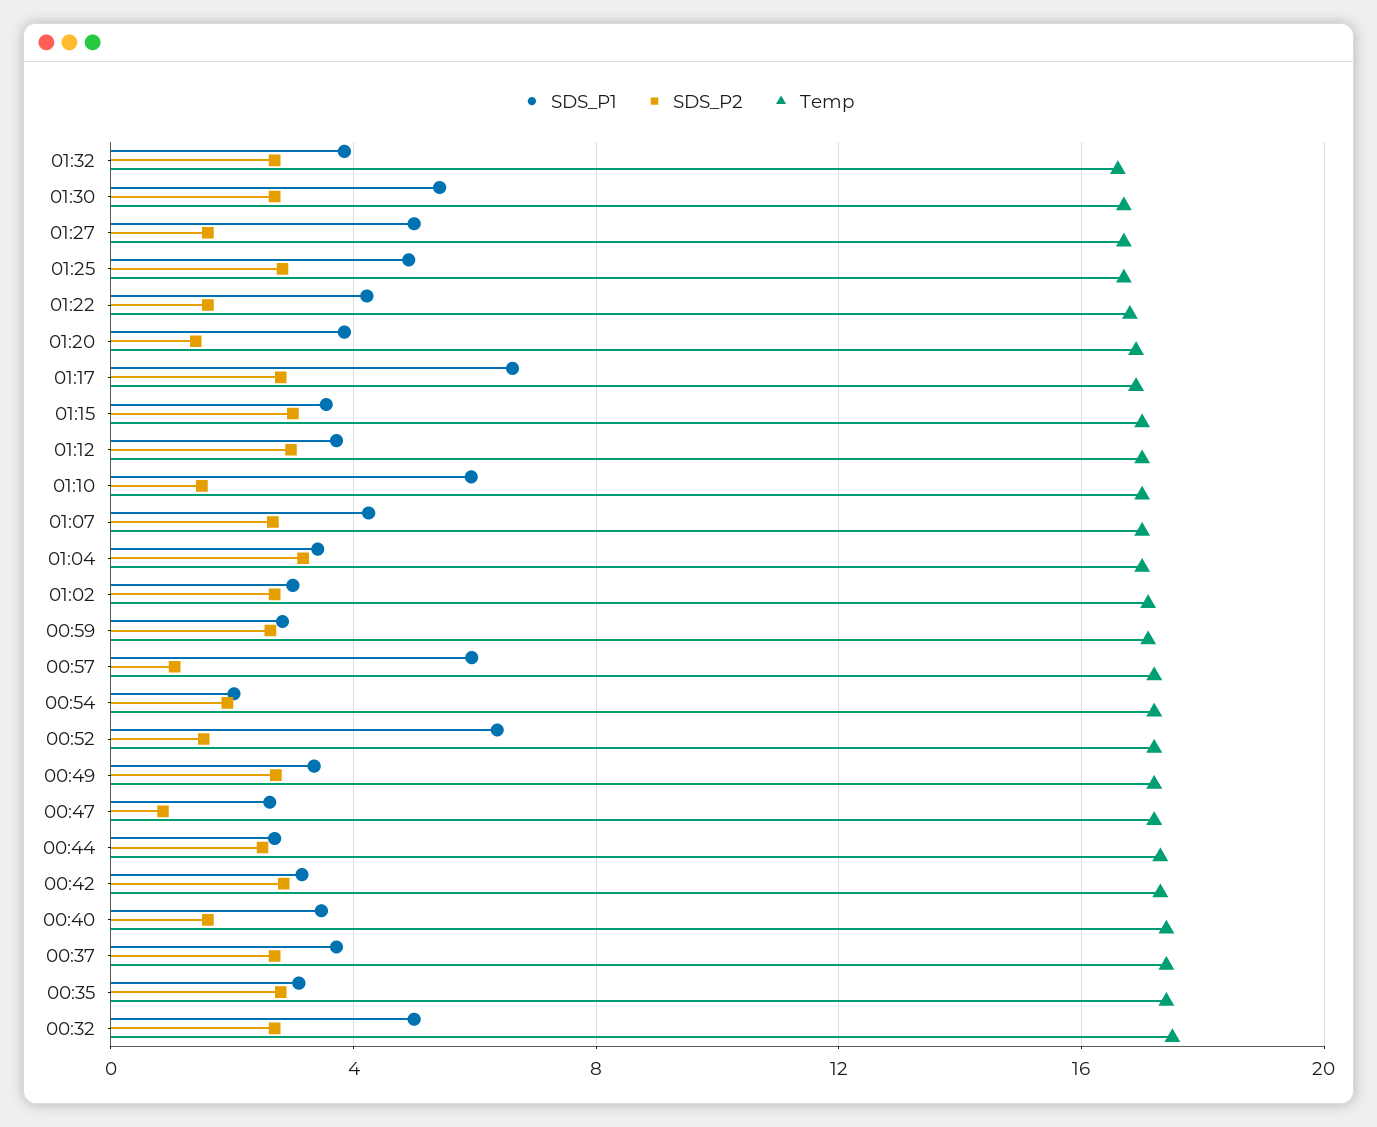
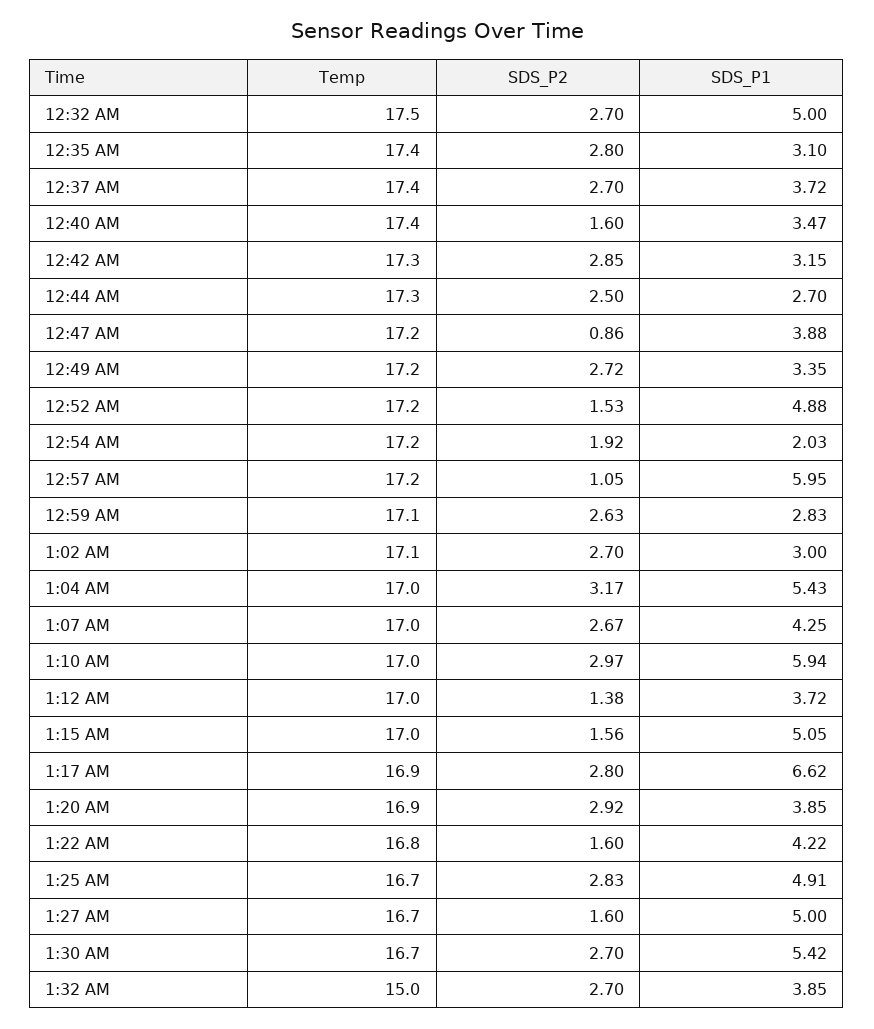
  {
    "SDS_P1": {
      "01:32": 3.85,
      "01:30": 5.42,
      "01:27": 5,
      "01:25": 4.91,
      "01:22": 4.22,
      "01:20": 3.85,
      "01:17": 6.62,
-     "01:15": 3.5,
+     "01:15": 5.05,
      "01:12": 3.72,
      "01:10": 5.94,
      "01:07": 4.25,
-     "01:04": 3.5,
+     "01:04": 5.43,
      "01:02": 3,
      "00:59": 2.83,
      "00:57": 5.95,
      "00:54": 2.03,
-     "00:52": 6.5,
+     "00:52": 4.88,
      "00:49": 3.35,
-     "00:47": 2.5,
+     "00:47": 3.88,
      "00:44": 2.7,
      "00:42": 3.15,
      "00:40": 3.47,
      "00:37": 3.72,
      "00:35": 3.1,
      "00:32": 5
    },
    "SDS_P2": {
      "01:32": 2.7,
      "01:30": 2.7,
      "01:27": 1.6,
      "01:25": 2.83,
      "01:22": 1.6,
-     "01:20": 1.5,
+     "01:20": 2.92,
      "01:17": 2.8,
-     "01:15": 3,
+     "01:15": 1.56,
-     "01:12": 3,
+     "01:12": 1.38,
-     "01:10": 1.5,
+     "01:10": 2.97,
      "01:07": 2.67,
      "01:04": 3.17,
      "01:02": 2.7,
      "00:59": 2.63,
      "00:57": 1.05,
      "00:54": 1.92,
      "00:52": 1.53,
      "00:49": 2.72,
      "00:47": 0.86,
      "00:44": 2.5,
      "00:42": 2.85,
      "00:40": 1.6,
      "00:37": 2.7,
      "00:35": 2.8,
      "00:32": 2.7
    },
    "Temp": {
-     "01:32": 16.5,
+     "01:32": 15,
      "01:30": 16.7,
      "01:27": 16.7,
      "01:25": 16.7,
      "01:22": 16.8,
      "01:20": 16.9,
      "01:17": 16.9,
      "01:15": 17,
      "01:12": 17,
      "01:10": 17,
      "01:07": 17,
      "01:04": 17,
      "01:02": 17.1,
      "00:59": 17.1,
      "00:57": 17.2,
      "00:54": 17.2,
      "00:52": 17.2,
      "00:49": 17.2,
      "00:47": 17.2,
      "00:44": 17.3,
      "00:42": 17.3,
      "00:40": 17.4,
      "00:37": 17.4,
      "00:35": 17.4,
      "00:32": 17.5
    }
  }

